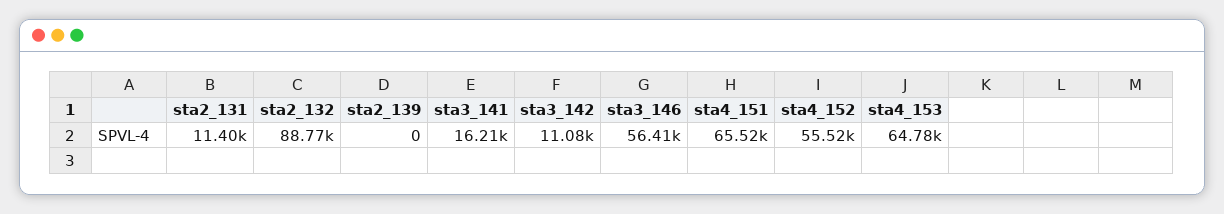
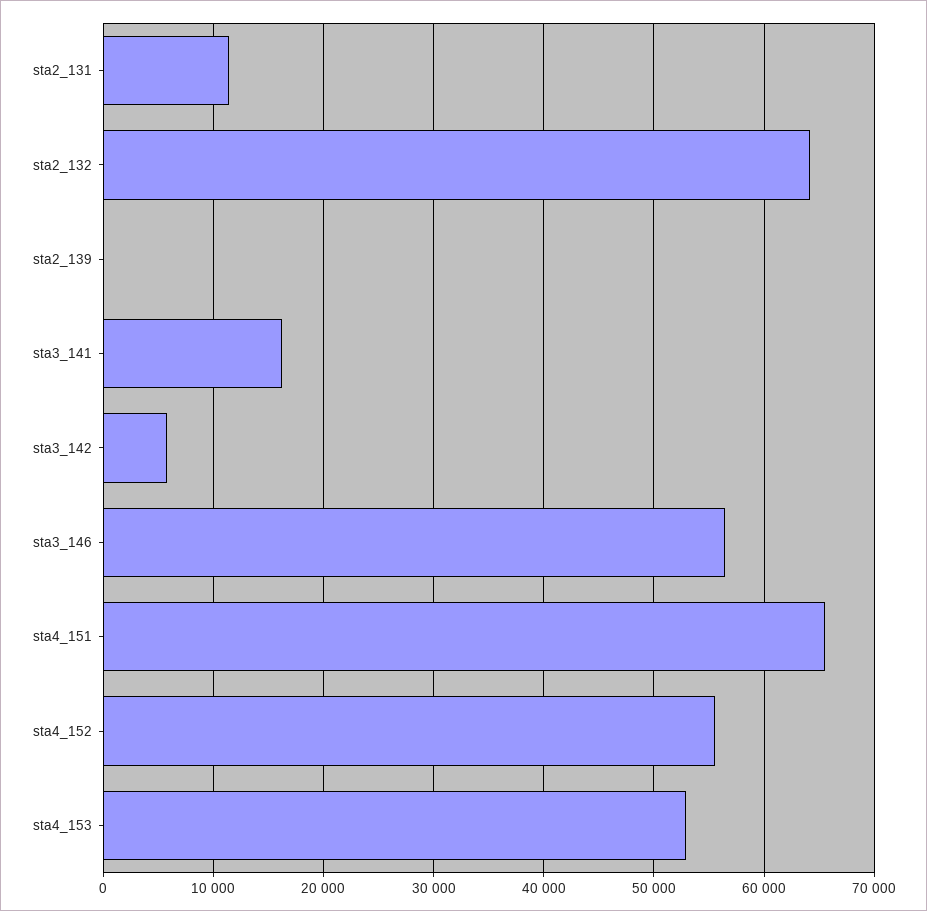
  {
    "sta2_131": 11400,
-   "sta2_132": 88770,
+   "sta2_132": 64000,
    "sta2_139": 0,
    "sta3_141": 16210,
-   "sta3_142": 11080,
+   "sta3_142": 6000,
    "sta3_146": 56410,
    "sta4_151": 65520,
    "sta4_152": 55520,
-   "sta4_153": 64780
+   "sta4_153": 53000
  }

